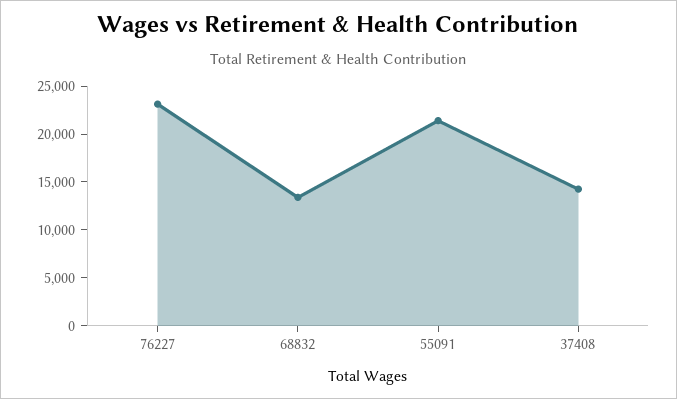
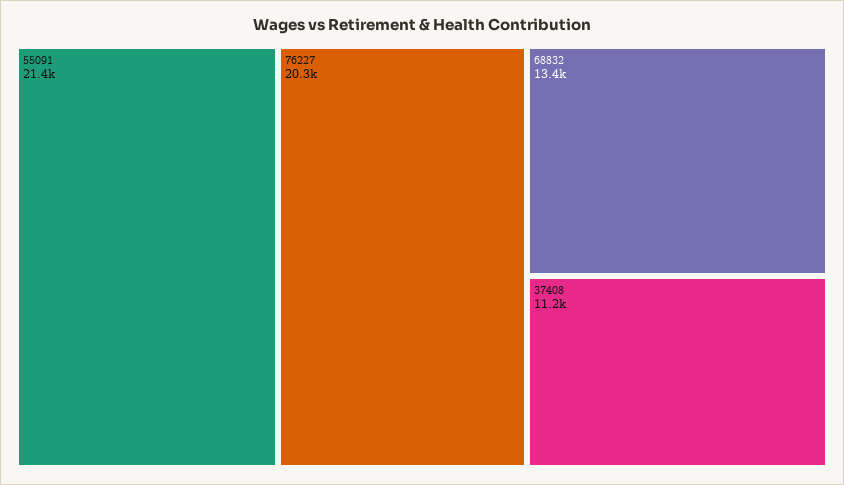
  {
-   "76227": 23000,
+   "76227": 20300,
    "68832": 13400,
    "55091": 21400,
-   "37408": 14000
+   "37408": 11200
  }

